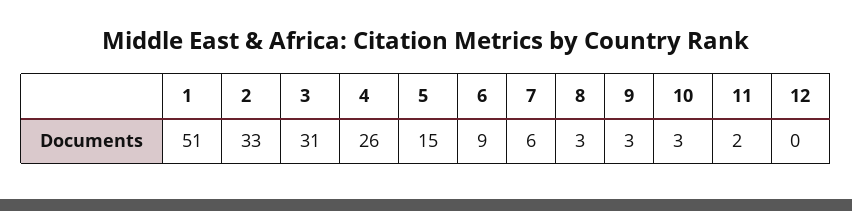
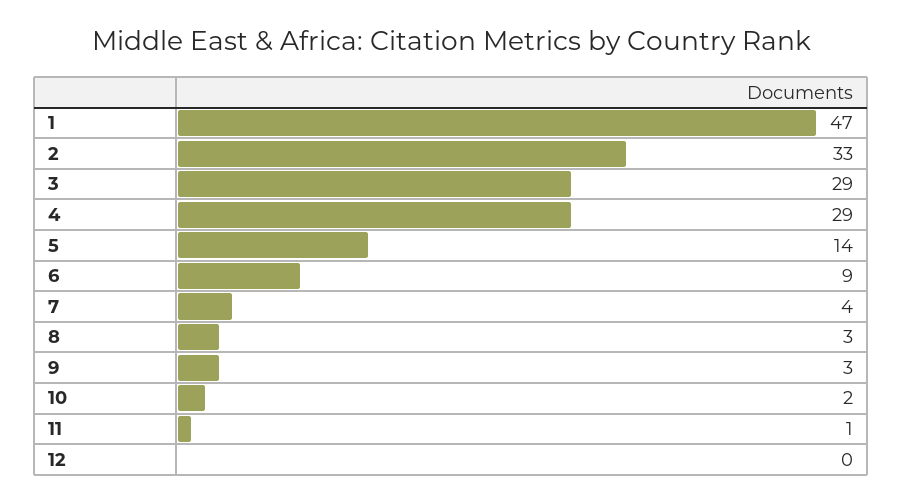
  {
-   "1": 51,
+   "1": 47,
    "2": 33,
-   "3": 31,
+   "3": 29,
-   "4": 26,
+   "4": 29,
-   "5": 15,
+   "5": 14,
    "6": 9,
-   "7": 6,
+   "7": 4,
    "8": 3,
    "9": 3,
-   "10": 3,
+   "10": 2,
-   "11": 2,
+   "11": 1,
    "12": 0
  }

